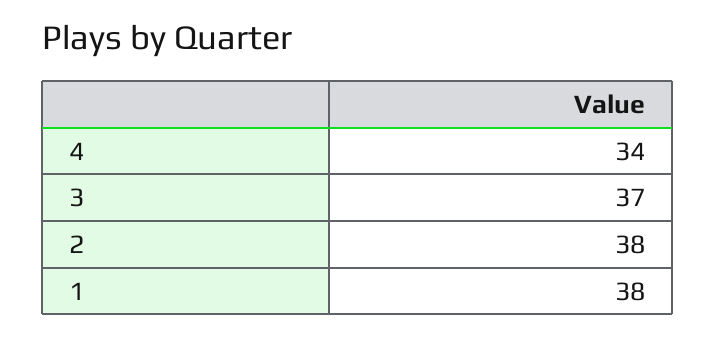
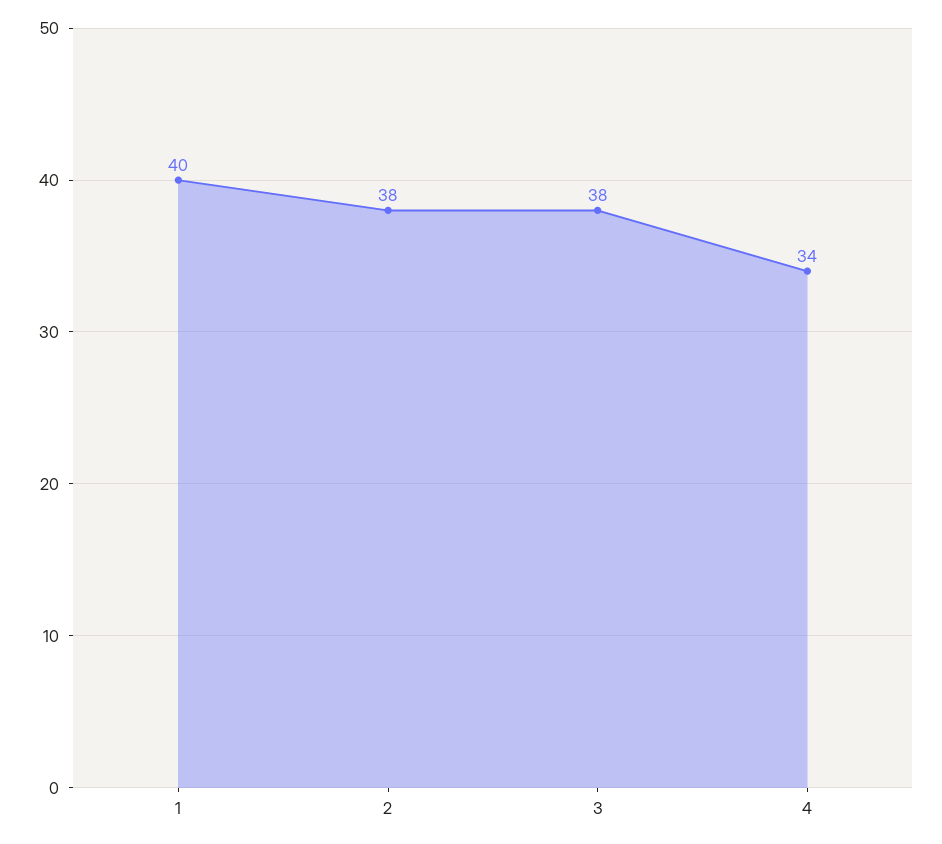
  {
    "4": 34,
-   "3": 37,
+   "3": 38,
    "2": 38,
-   "1": 38
+   "1": 40
  }

